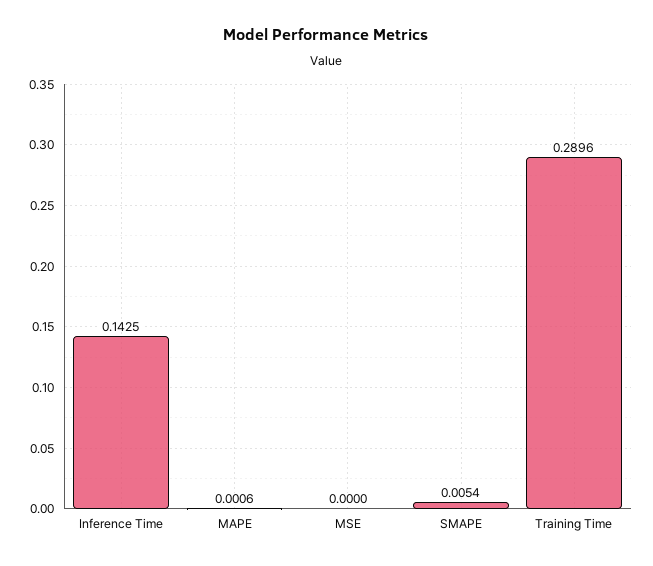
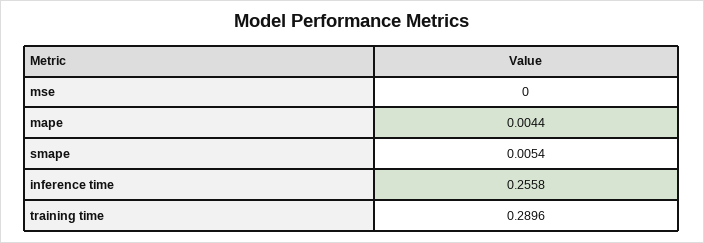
  {
-   "Inference Time": 0.1425,
+   "Inference Time": 0.2558,
-   "MAPE": 0.0006,
+   "MAPE": 0.0044,
    "MSE": 0,
    "SMAPE": 0.0054,
    "Training Time": 0.2896
  }

